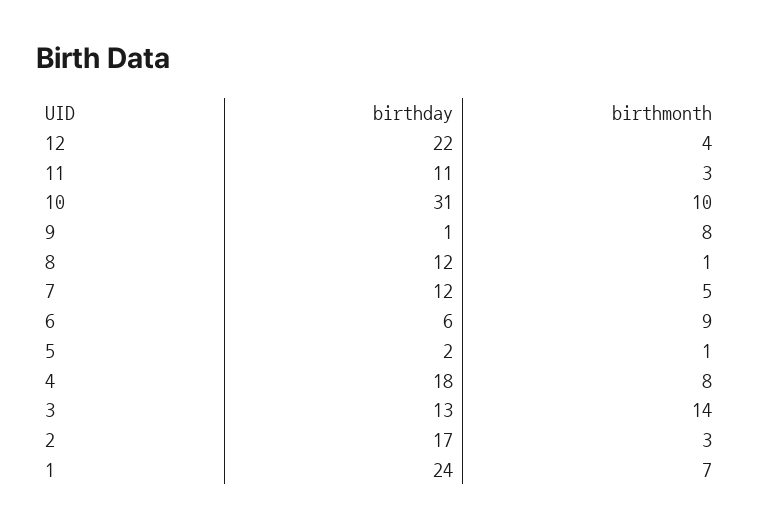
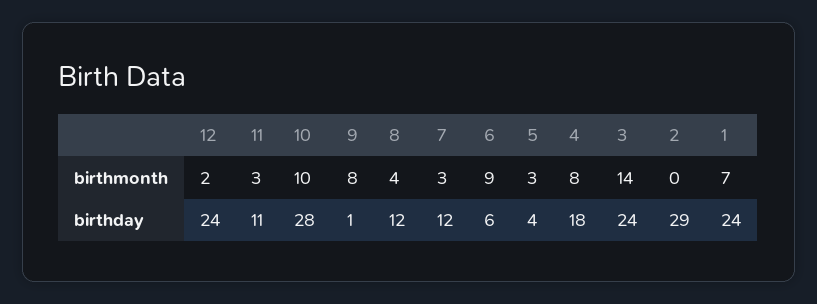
  {
    "birthday": {
-     "12": 22,
+     "12": 24,
      "11": 11,
-     "10": 31,
+     "10": 28,
      "9": 1,
      "8": 12,
      "7": 12,
      "6": 6,
-     "5": 2,
+     "5": 4,
      "4": 18,
-     "3": 13,
+     "3": 24,
-     "2": 17,
+     "2": 29,
      "1": 24
    },
    "birthmonth": {
-     "12": 4,
+     "12": 2,
      "11": 3,
      "10": 10,
      "9": 8,
-     "8": 1,
+     "8": 4,
-     "7": 5,
+     "7": 3,
      "6": 9,
-     "5": 1,
+     "5": 3,
      "4": 8,
      "3": 14,
-     "2": 3,
+     "2": 0,
      "1": 7
    }
  }

